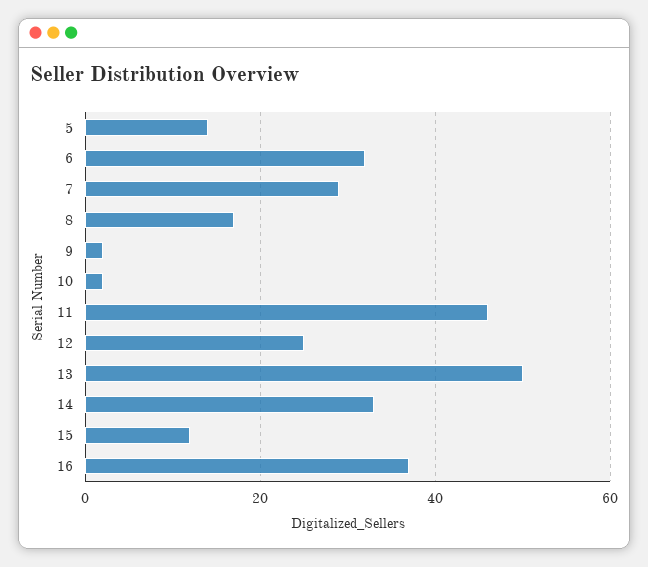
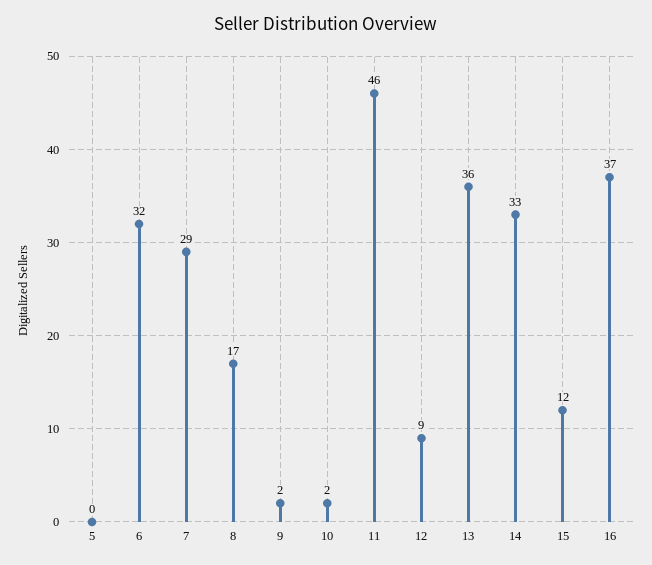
  {
-   "5": 15,
+   "5": 0,
    "6": 32,
    "7": 29,
    "8": 17,
    "9": 2,
    "10": 2,
    "11": 46,
-   "12": 25,
+   "12": 9,
-   "13": 50,
+   "13": 36,
    "14": 33,
    "15": 12,
    "16": 37
  }

